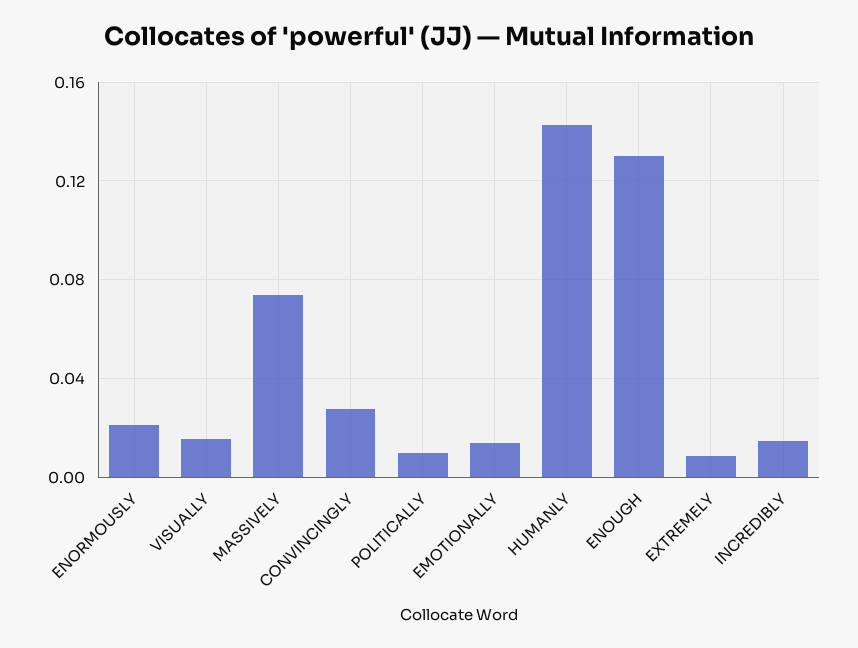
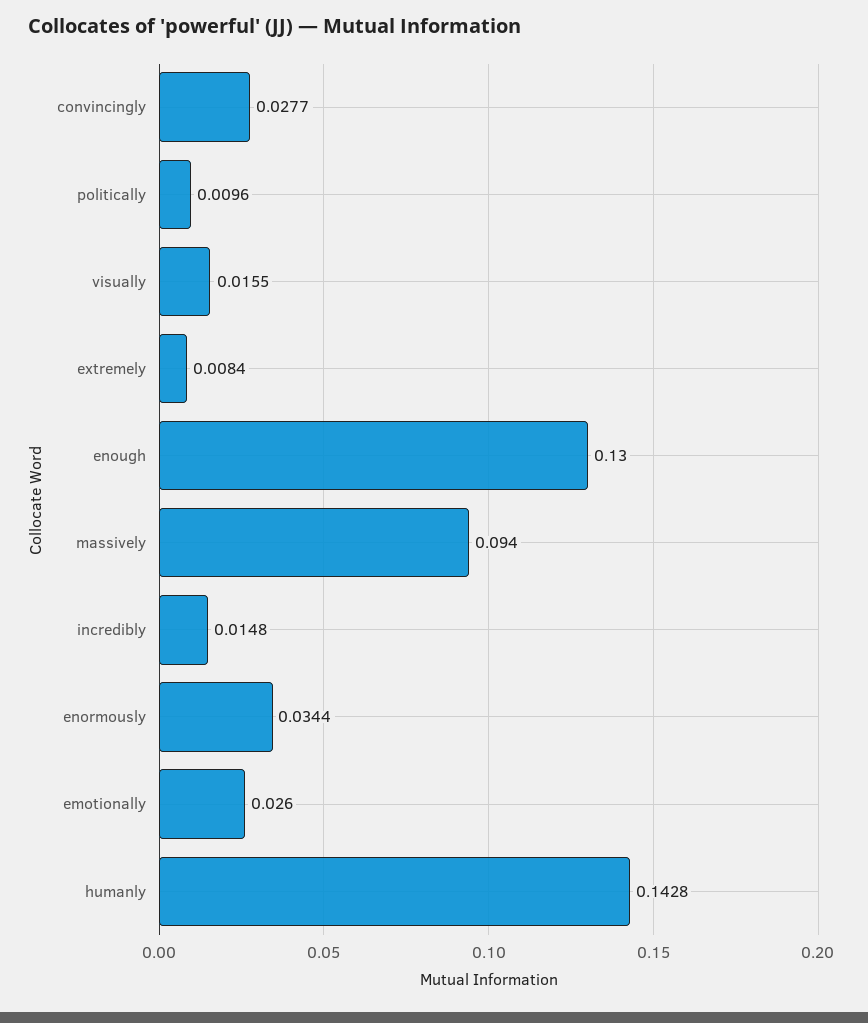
  {
-   "ENORMOUSLY": 0.02,
+   "ENORMOUSLY": 0.0344,
    "VISUALLY": 0.0155,
-   "MASSIVELY": 0.075,
+   "MASSIVELY": 0.094,
    "CONVINCINGLY": 0.0277,
    "POLITICALLY": 0.0096,
-   "EMOTIONALLY": 0.015,
+   "EMOTIONALLY": 0.026,
    "HUMANLY": 0.1428,
    "ENOUGH": 0.13,
    "EXTREMELY": 0.0084,
    "INCREDIBLY": 0.0148
  }

